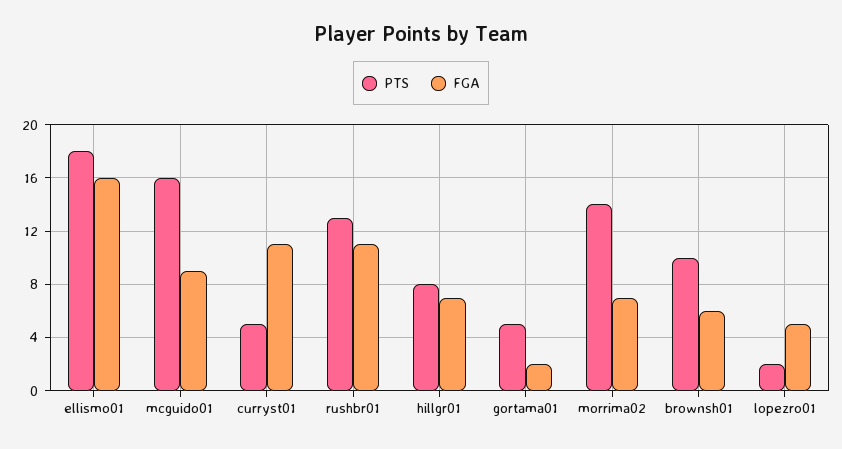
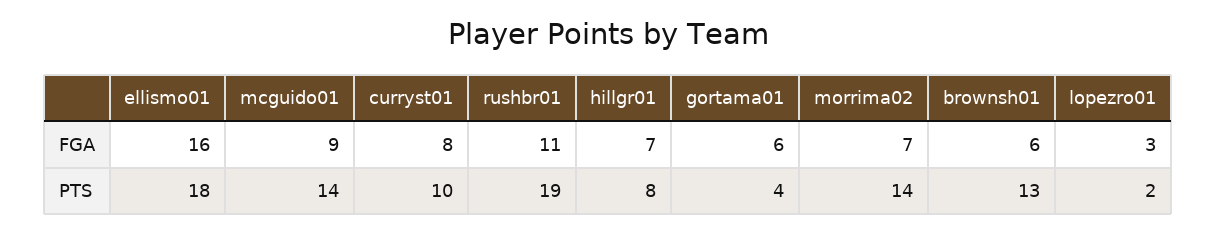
  {
    "PTS": {
      "ellismo01": 18,
-     "mcguido01": 16,
+     "mcguido01": 14,
-     "curryst01": 5,
+     "curryst01": 10,
-     "rushbr01": 13,
+     "rushbr01": 19,
      "hillgr01": 8,
-     "gortama01": 5,
+     "gortama01": 4,
      "morrima02": 14,
-     "brownsh01": 10,
+     "brownsh01": 13,
      "lopezro01": 2
    },
    "FGA": {
      "ellismo01": 16,
      "mcguido01": 9,
-     "curryst01": 11,
+     "curryst01": 8,
      "rushbr01": 11,
      "hillgr01": 7,
-     "gortama01": 2,
+     "gortama01": 6,
      "morrima02": 7,
      "brownsh01": 6,
-     "lopezro01": 5
+     "lopezro01": 3
    }
  }

